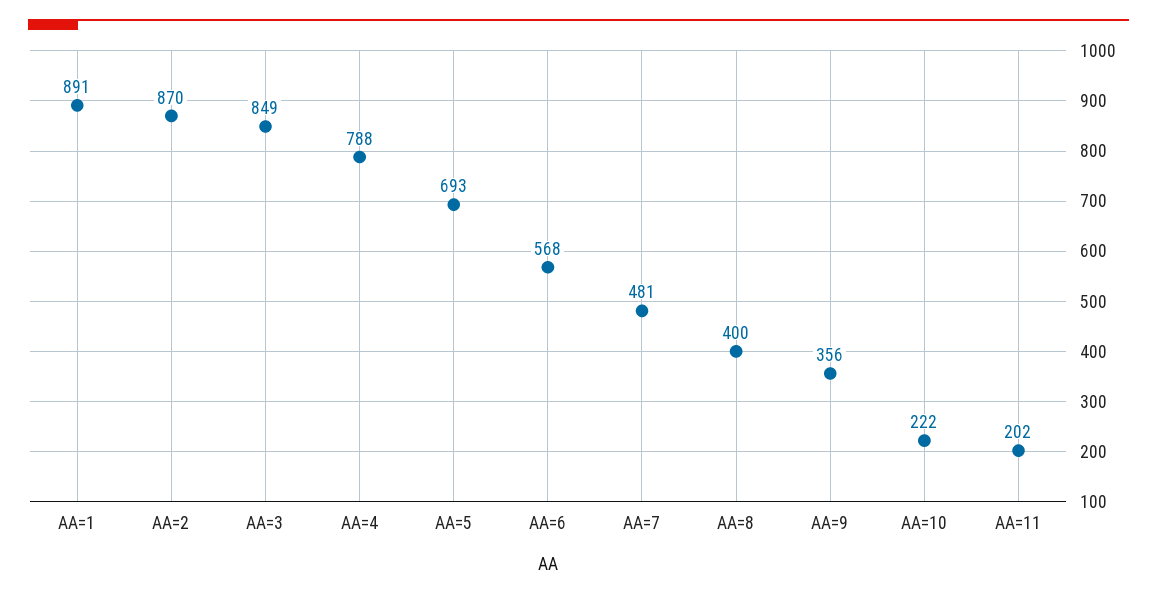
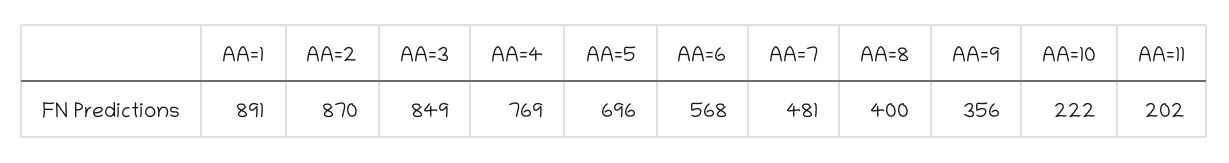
  {
    "AA=1": 891,
    "AA=2": 870,
    "AA=3": 849,
-   "AA=4": 788,
+   "AA=4": 769,
-   "AA=5": 693,
+   "AA=5": 696,
    "AA=6": 568,
    "AA=7": 481,
    "AA=8": 400,
    "AA=9": 356,
    "AA=10": 222,
    "AA=11": 202
  }

